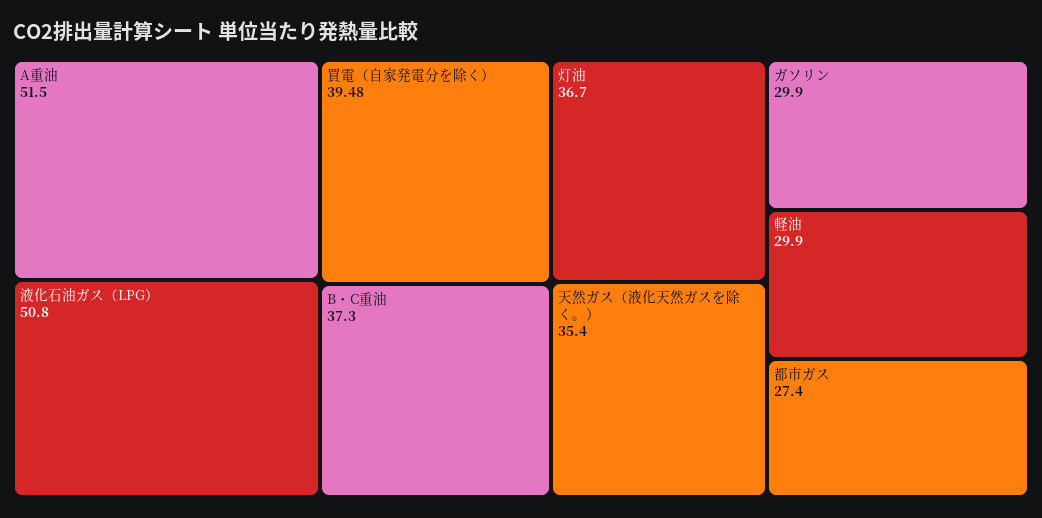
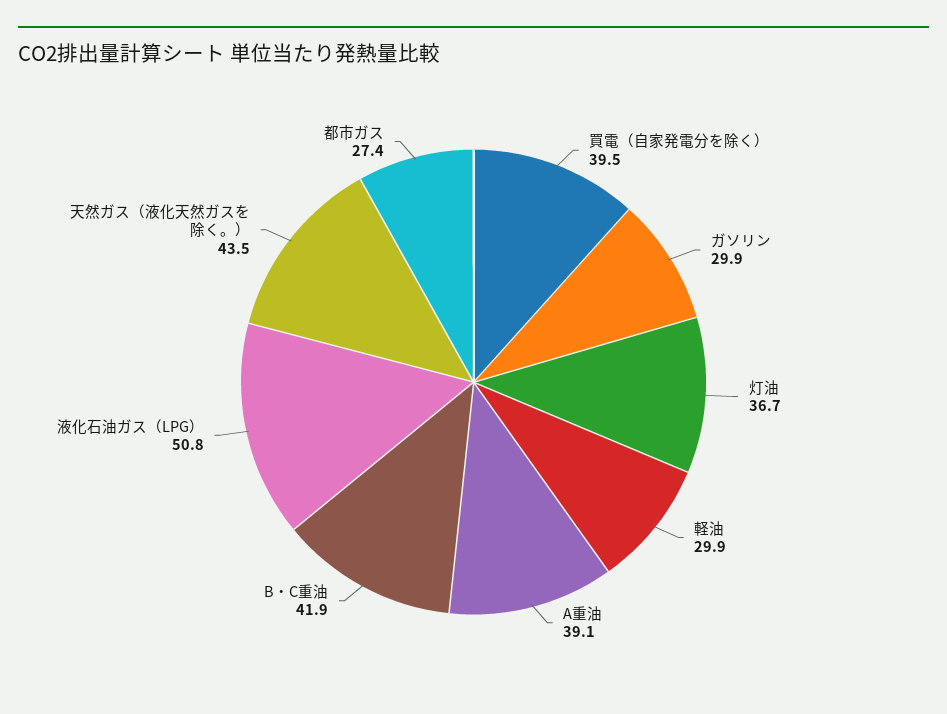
  {
-   "A重油": 51.5,
+   "A重油": 39.1,
    "液化石油ガス（LPG）": 50.8,
    "買電（自家発電分を除く）": 39.48,
-   "B・C重油": 37.3,
+   "B・C重油": 41.9,
    "灯油": 36.7,
-   "天然ガス（液化天然ガスを除く。）": 35.4,
+   "天然ガス（液化天然ガスを除く。）": 43.5,
    "ガソリン": 29.9,
    "軽油": 29.9,
    "都市ガス": 27.4
  }

